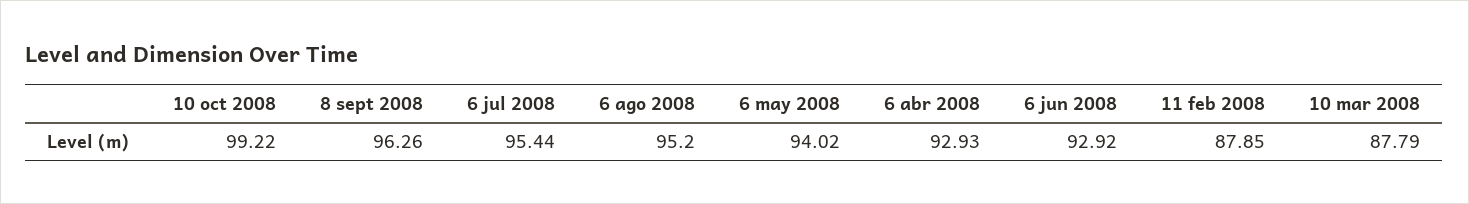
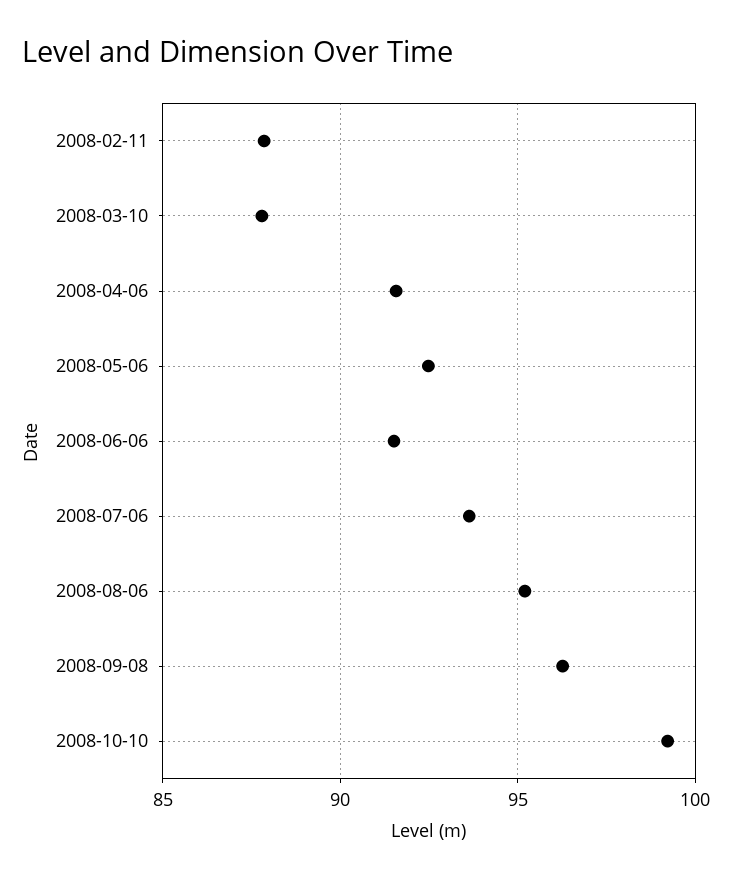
  {
    "10 oct 2008": 99.22,
    "8 sept 2008": 96.26,
-   "6 jul 2008": 95.44,
+   "6 jul 2008": 93.5,
    "6 ago 2008": 95.2,
-   "6 may 2008": 94.02,
+   "6 may 2008": 92.5,
-   "6 abr 2008": 92.93,
+   "6 abr 2008": 91.5,
-   "6 jun 2008": 92.92,
+   "6 jun 2008": 91.5,
    "11 feb 2008": 87.85,
    "10 mar 2008": 87.79
  }

